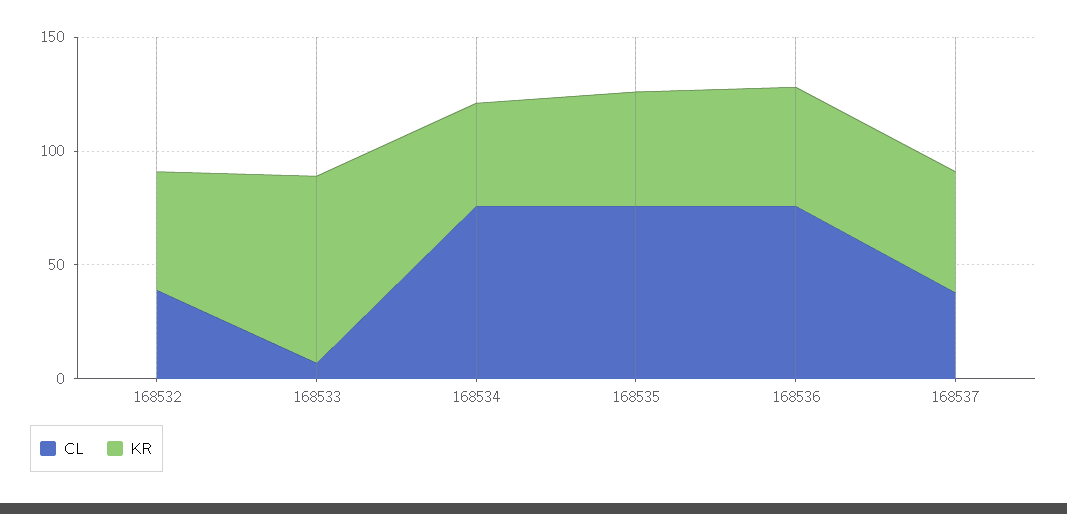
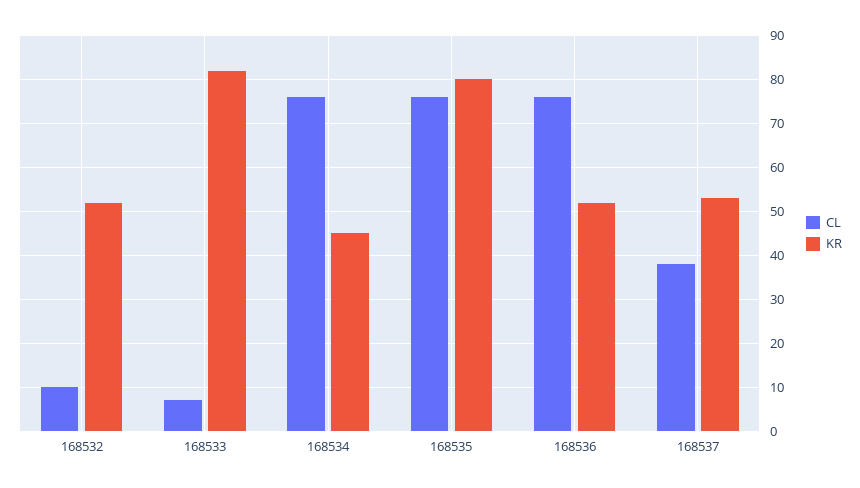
  {
    "CL": {
-     "168532": 40,
+     "168532": 10,
      "168533": 5,
      "168534": 75,
      "168535": 75,
      "168536": 75,
      "168537": 40
    },
    "KR": {
      "168532": 50,
      "168533": 80,
      "168534": 45,
-     "168535": 50,
+     "168535": 80,
      "168536": 50,
      "168537": 55
    }
  }

